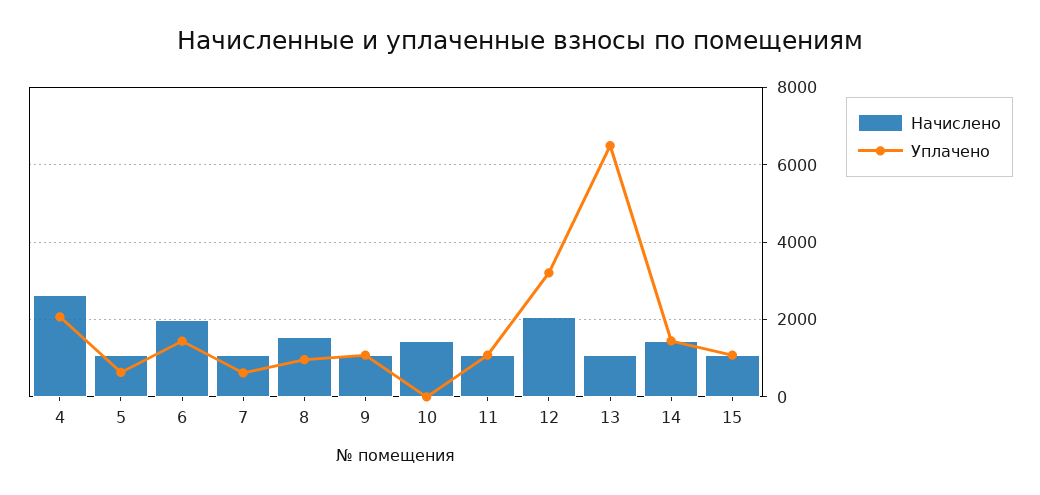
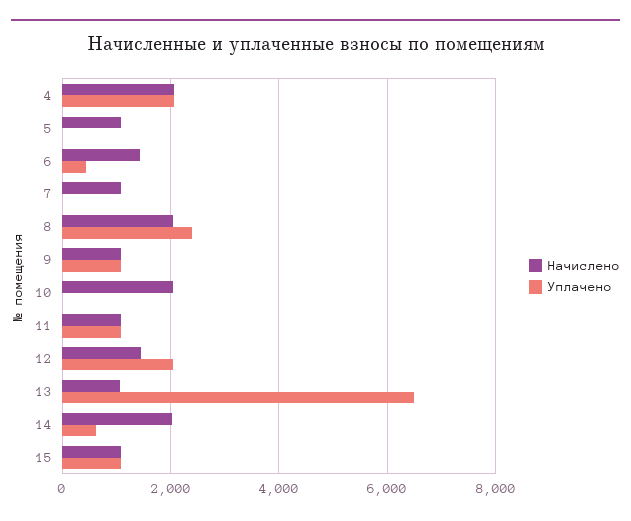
  {
    "Начислено": {
-     "4": 2600,
+     "4": 2000,
      "5": 1000,
-     "6": 2000,
+     "6": 1400,
      "7": 1000,
-     "8": 1600,
+     "8": 2000,
      "9": 1000,
-     "10": 1400,
+     "10": 2000,
      "11": 1000,
-     "12": 2000,
+     "12": 1400,
      "13": 1000,
-     "14": 1400,
+     "14": 2000,
      "15": 1000
    },
    "Уплачено": {
      "4": 2000,
-     "5": 600,
+     "5": 0,
-     "6": 1400,
+     "6": 400,
-     "7": 600,
+     "7": 0,
-     "8": 1000,
+     "8": 2400,
      "9": 1000,
      "10": 0,
      "11": 1000,
-     "12": 3200,
+     "12": 2000,
      "13": 6400,
-     "14": 1400,
+     "14": 600,
      "15": 1000
    }
  }

